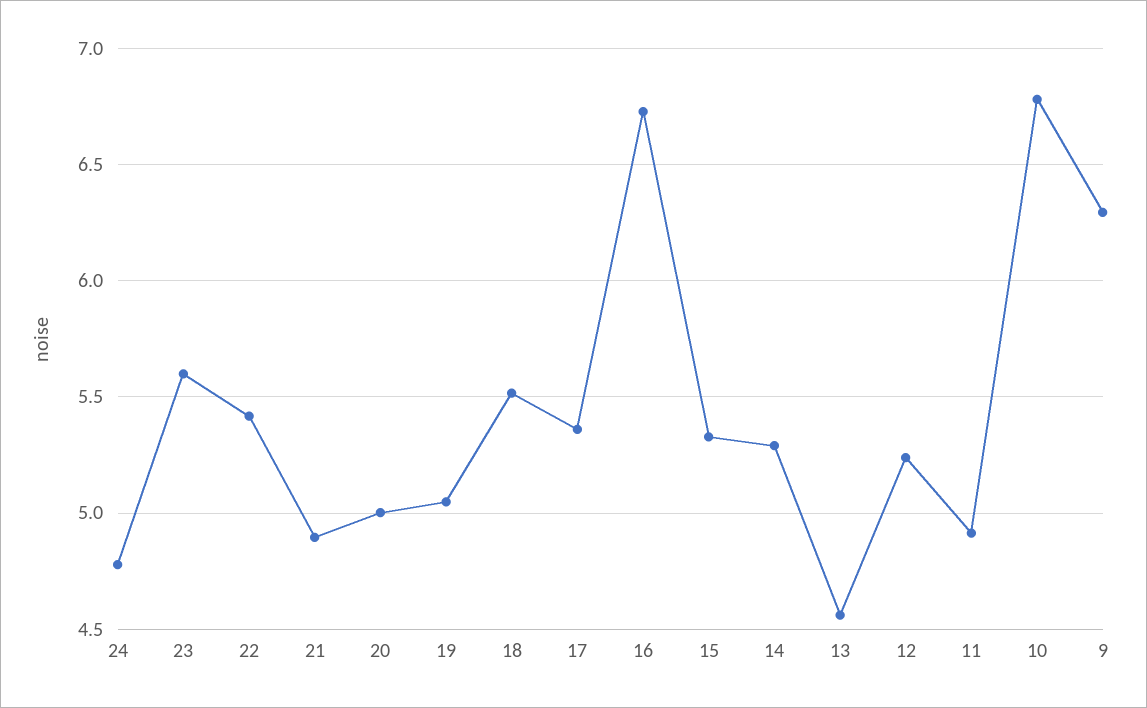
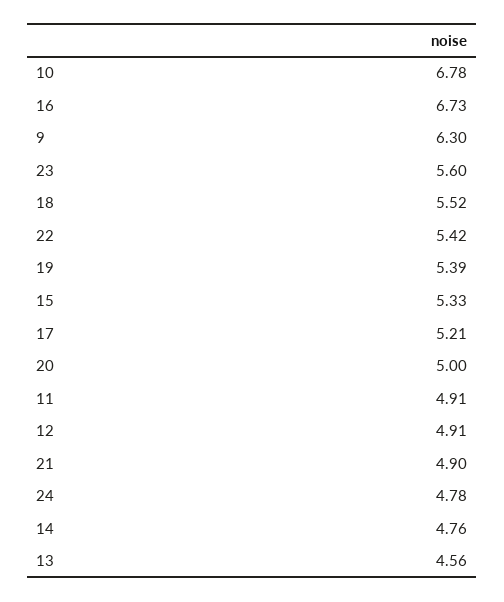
  {
    "24": 4.78,
    "23": 5.6,
    "22": 5.42,
    "21": 4.9,
    "20": 5,
-   "19": 5.05,
+   "19": 5.39,
    "18": 5.52,
-   "17": 5.35,
+   "17": 5.21,
    "16": 6.73,
    "15": 5.33,
-   "14": 5.3,
+   "14": 4.76,
    "13": 4.56,
-   "12": 5.25,
+   "12": 4.91,
    "11": 4.91,
    "10": 6.78,
    "9": 6.3
  }

